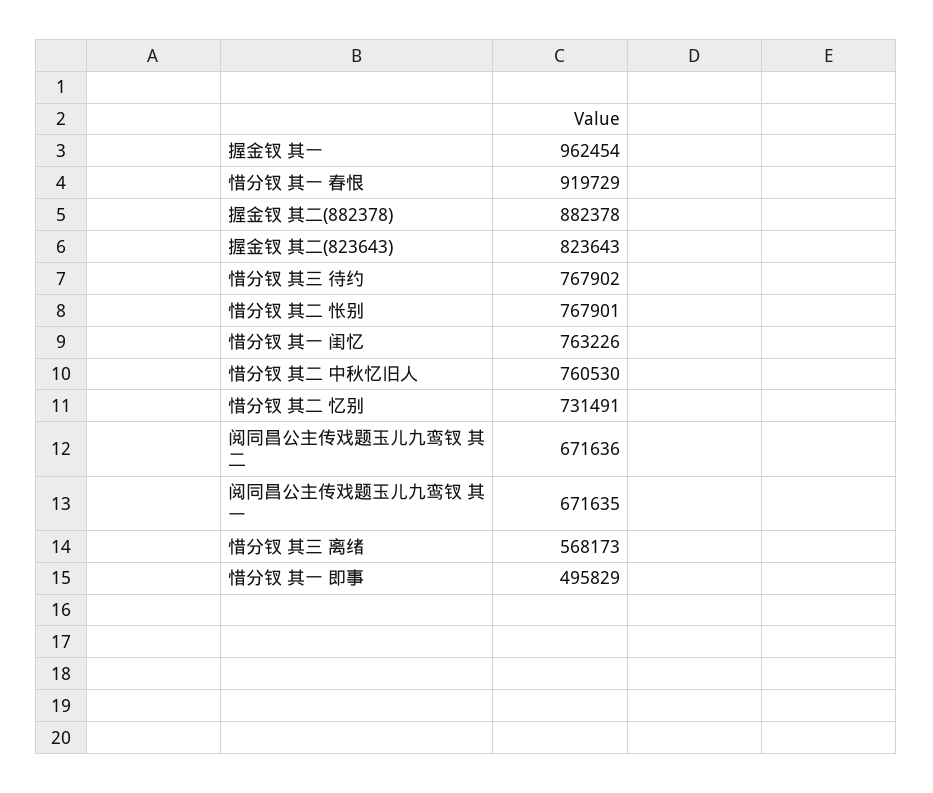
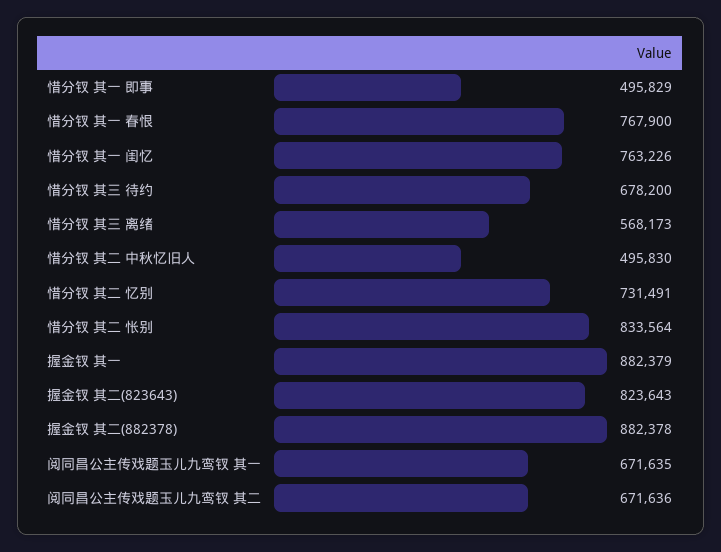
  {
-   "握金钗 其一": 962454,
+   "握金钗 其一": 882379,
-   "惜分钗 其一 春恨": 919729,
+   "惜分钗 其一 春恨": 767900,
    "握金钗 其二(882378)": 882378,
    "握金钗 其二(823643)": 823643,
-   "惜分钗 其三 待约": 767902,
+   "惜分钗 其三 待约": 678200,
-   "惜分钗 其二 怅别": 767901,
+   "惜分钗 其二 怅别": 833564,
    "惜分钗 其一 闺忆": 763226,
-   "惜分钗 其二 中秋忆旧人": 760530,
+   "惜分钗 其二 中秋忆旧人": 495830,
    "惜分钗 其二 忆别": 731491,
    "阅同昌公主传戏题玉儿九鸾钗 其二": 671636,
    "阅同昌公主传戏题玉儿九鸾钗 其一": 671635,
    "惜分钗 其三 离绪": 568173,
    "惜分钗 其一 即事": 495829
  }

